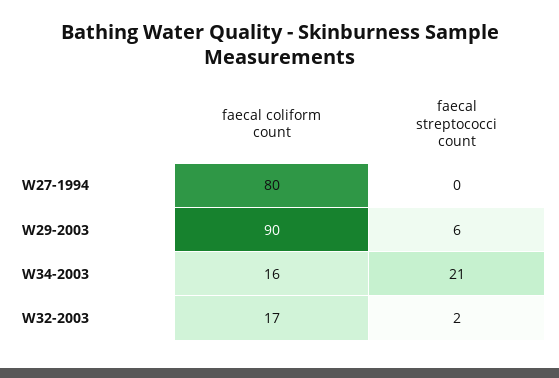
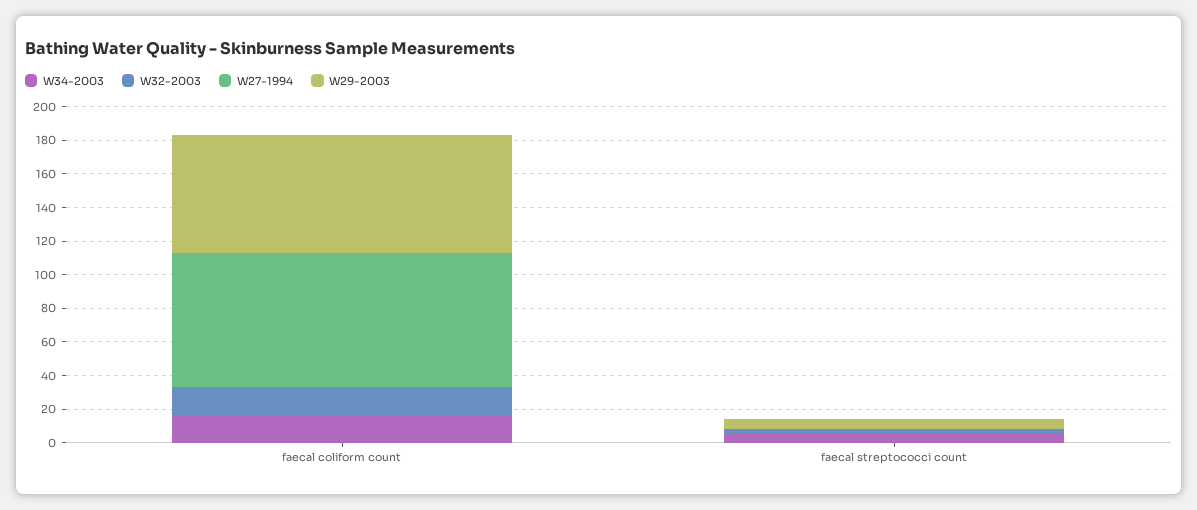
  {
    "W27-1994": {
      "faecal coliform count": 80,
      "faecal streptococci count": 0
    },
    "W29-2003": {
-     "faecal coliform count": 90,
+     "faecal coliform count": 70,
      "faecal streptococci count": 6
    },
    "W34-2003": {
      "faecal coliform count": 16,
-     "faecal streptococci count": 21
+     "faecal streptococci count": 5
    },
    "W32-2003": {
      "faecal coliform count": 17,
      "faecal streptococci count": 2
    }
  }

